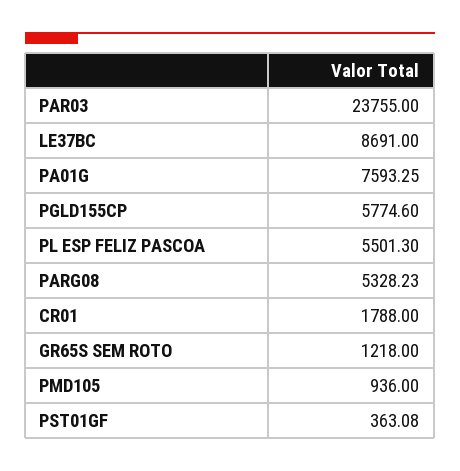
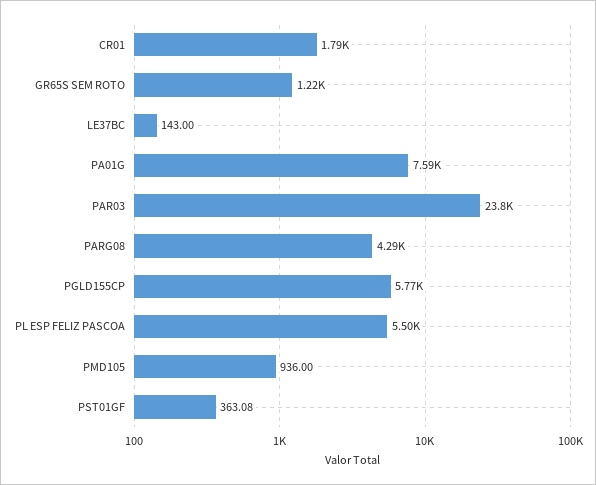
  {
    "PAR03": 23755,
-   "LE37BC": 8691,
+   "LE37BC": 143,
    "PA01G": 7593.25,
    "PGLD155CP": 5774.6,
    "PL ESP FELIZ PASCOA": 5501.3,
-   "PARG08": 5328.23,
+   "PARG08": 4290,
    "CR01": 1788,
    "GR65S SEM ROTO": 1218,
    "PMD105": 936,
    "PST01GF": 363.08
  }

